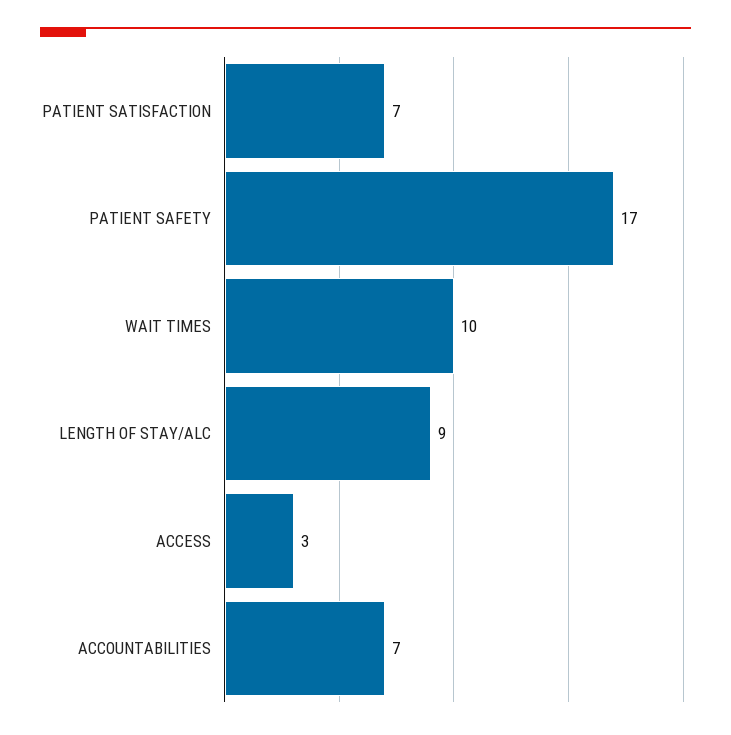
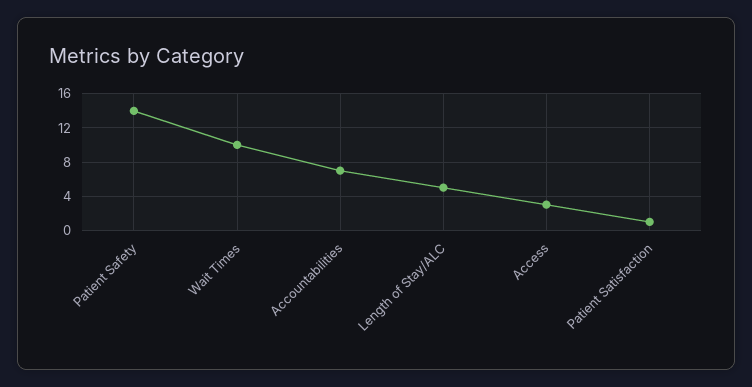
  {
-   "PATIENT SATISFACTION": 7,
+   "PATIENT SATISFACTION": 1,
-   "PATIENT SAFETY": 17,
+   "PATIENT SAFETY": 14,
    "WAIT TIMES": 10,
-   "LENGTH OF STAY/ALC": 9,
+   "LENGTH OF STAY/ALC": 5,
    "ACCESS": 3,
    "ACCOUNTABILITIES": 7
  }

